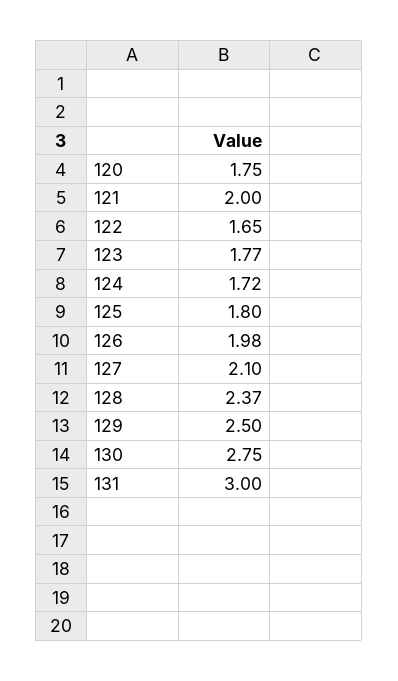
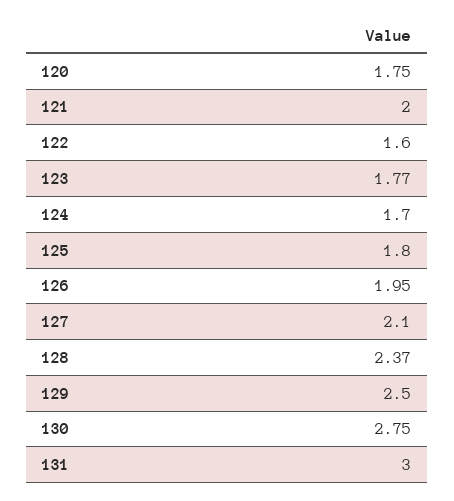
  {
    "120": 1.75,
    "121": 2,
-   "122": 1.65,
+   "122": 1.6,
    "123": 1.77,
-   "124": 1.72,
+   "124": 1.7,
    "125": 1.8,
-   "126": 1.98,
+   "126": 1.95,
    "127": 2.1,
    "128": 2.37,
    "129": 2.5,
    "130": 2.75,
    "131": 3
  }

